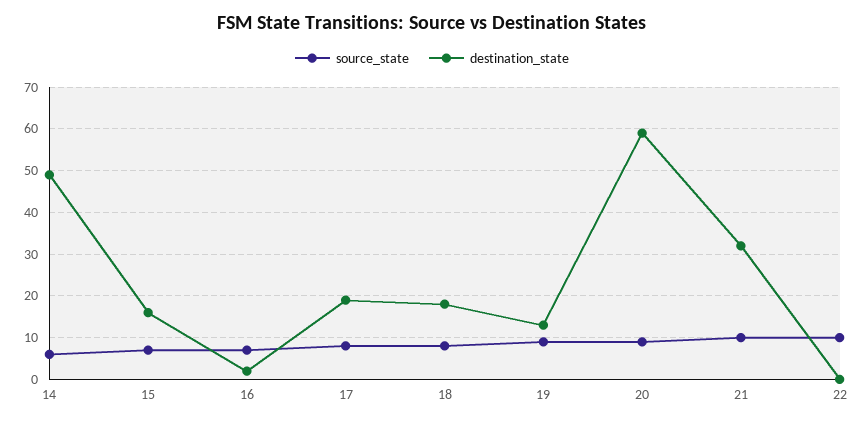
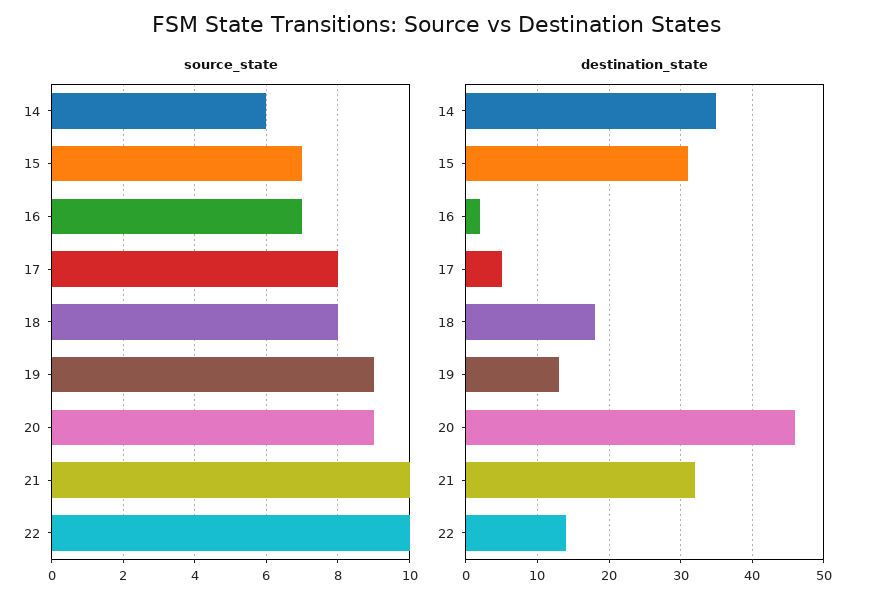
  {
    "source_state": {
      "14": 6,
      "15": 7,
      "16": 7,
      "17": 8,
      "18": 8,
      "19": 9,
      "20": 9,
      "21": 10,
      "22": 10
    },
    "destination_state": {
-     "14": 50,
+     "14": 35,
-     "15": 15,
+     "15": 31,
      "16": 2,
-     "17": 20,
+     "17": 5,
      "18": 18,
      "19": 13,
-     "20": 60,
+     "20": 46,
      "21": 32,
-     "22": 0
+     "22": 14
    }
  }

